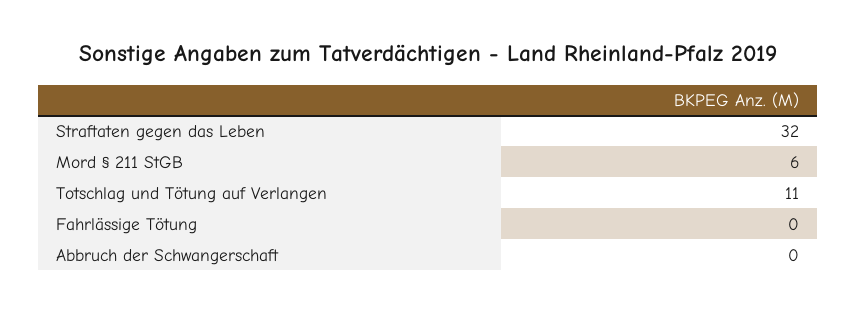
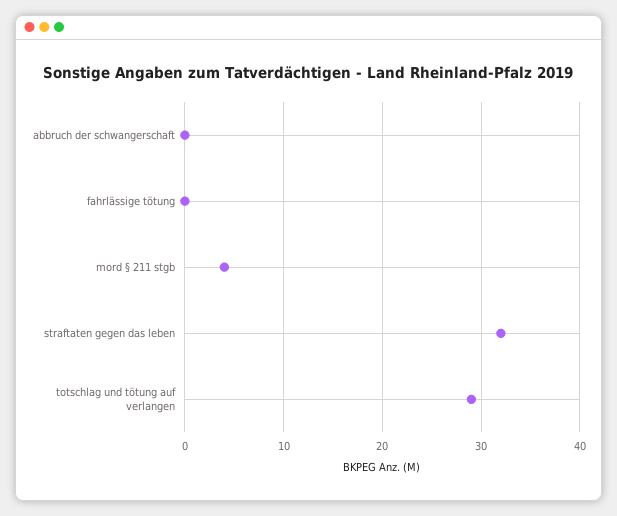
  {
    "Straftaten gegen das Leben": 32,
-   "Mord § 211 StGB": 6,
+   "Mord § 211 StGB": 4,
-   "Totschlag und Tötung auf Verlangen": 11,
+   "Totschlag und Tötung auf Verlangen": 29,
    "Fahrlässige Tötung": 0,
    "Abbruch der Schwangerschaft": 0
  }

